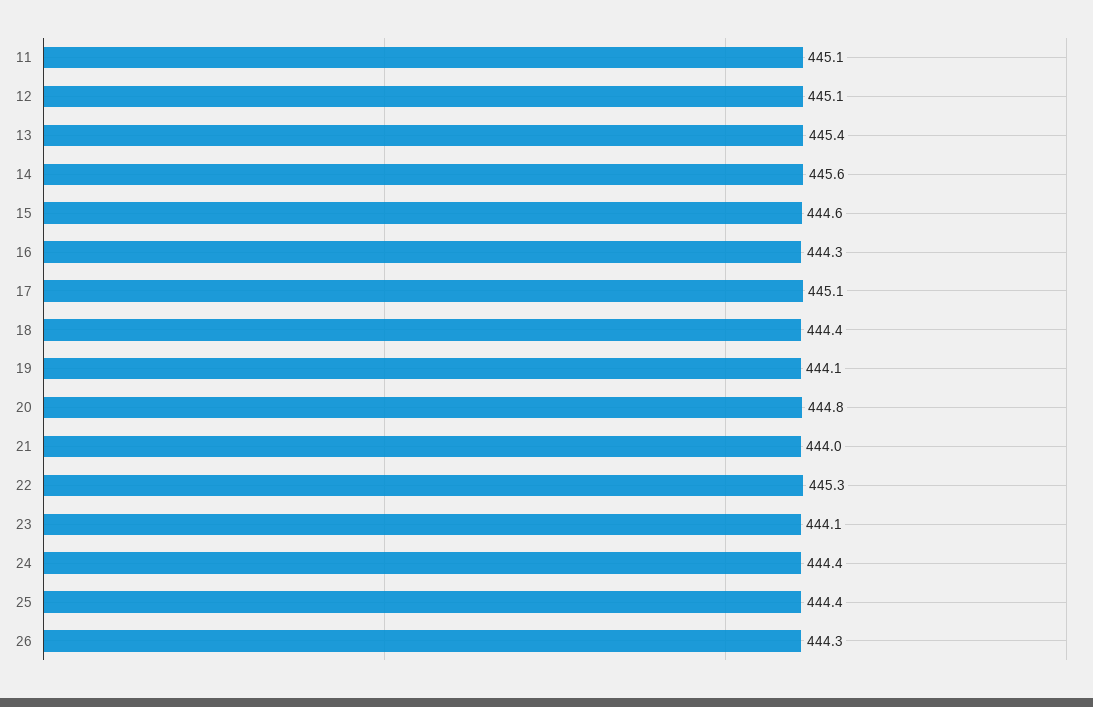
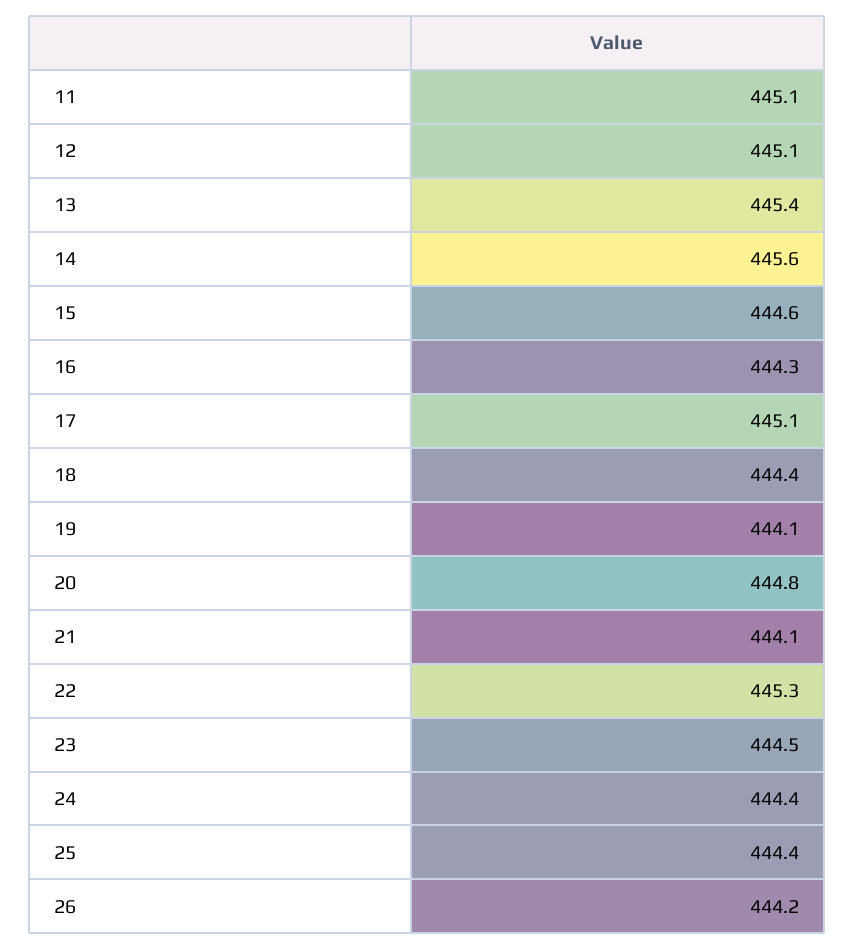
  {
    "11": 445.1,
    "12": 445.1,
    "13": 445.4,
    "14": 445.6,
    "15": 444.6,
    "16": 444.3,
    "17": 445.1,
    "18": 444.4,
    "19": 444.1,
    "20": 444.8,
-   "21": 444,
+   "21": 444.1,
    "22": 445.3,
-   "23": 444.1,
+   "23": 444.5,
    "24": 444.4,
    "25": 444.4,
-   "26": 444.3
+   "26": 444.2
  }

